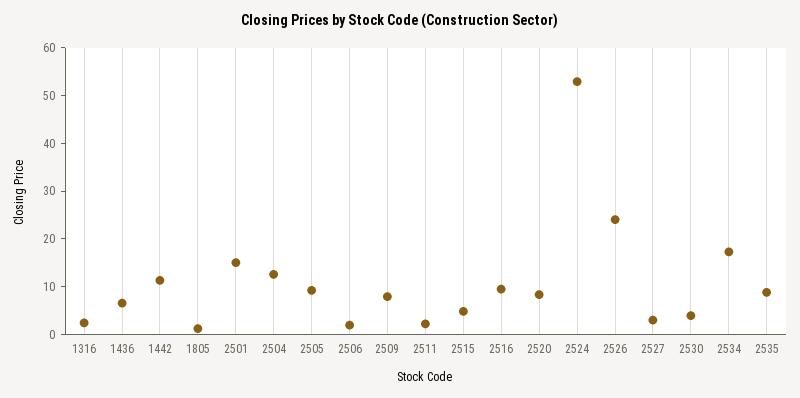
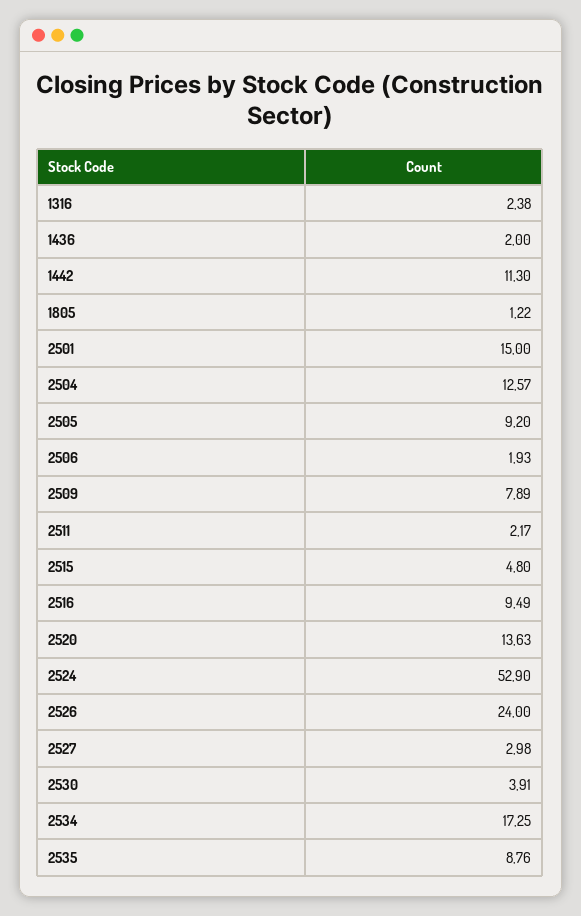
  {
    "1316": 2.38,
-   "1436": 6,
+   "1436": 2,
    "1442": 11.3,
    "1805": 1.22,
    "2501": 15,
    "2504": 12.57,
    "2505": 9.2,
    "2506": 1.93,
    "2509": 7.89,
    "2511": 2.17,
    "2515": 4.8,
    "2516": 9.49,
-   "2520": 8,
+   "2520": 13.63,
    "2524": 52.9,
    "2526": 24,
    "2527": 2.98,
    "2530": 3.91,
    "2534": 17.25,
    "2535": 8.76
  }

